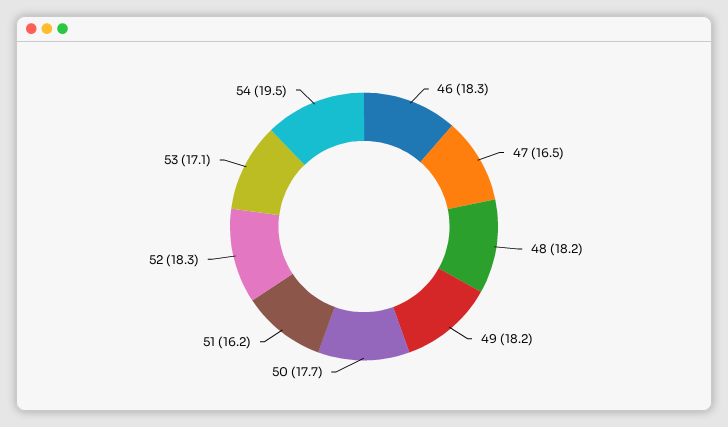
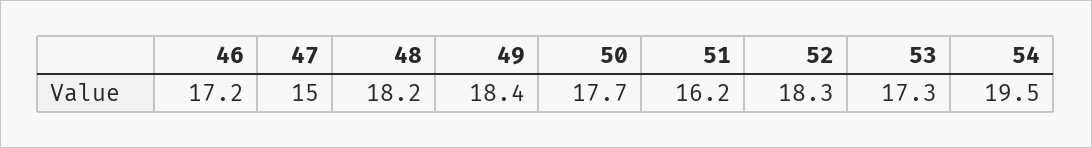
  {
-   "46": 18.3,
+   "46": 17.2,
-   "47": 16.5,
+   "47": 15,
    "48": 18.2,
-   "49": 18.2,
+   "49": 18.4,
    "50": 17.7,
    "51": 16.2,
    "52": 18.3,
-   "53": 17.1,
+   "53": 17.3,
    "54": 19.5
  }

